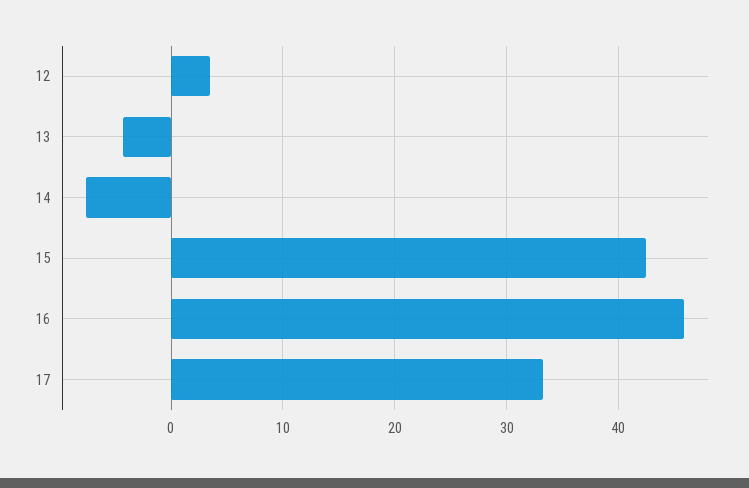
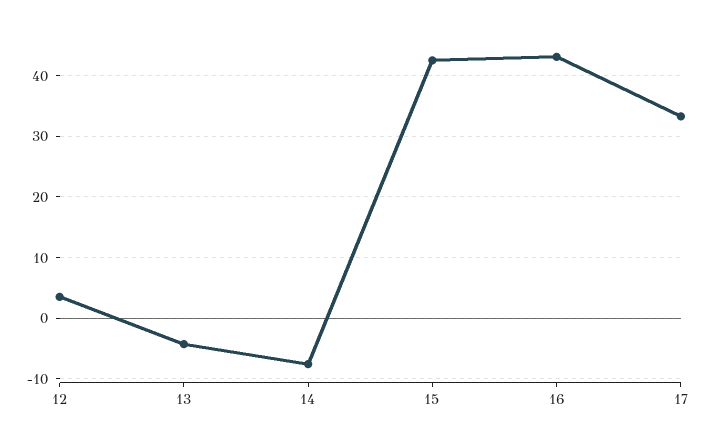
  {
    "12": 4,
    "13": -4,
    "14": -8,
    "15": 43,
-   "16": 46,
+   "16": 43,
    "17": 33
  }

